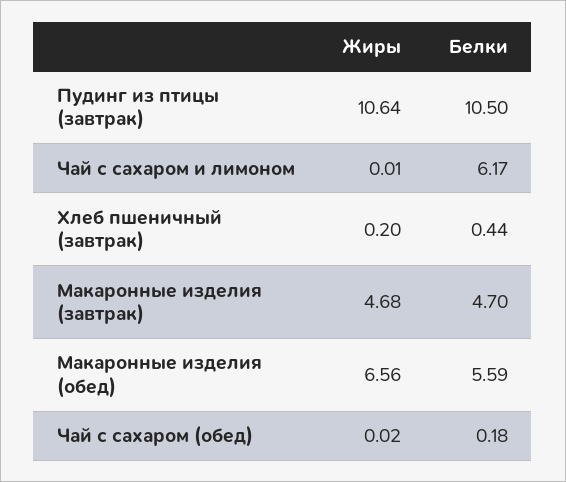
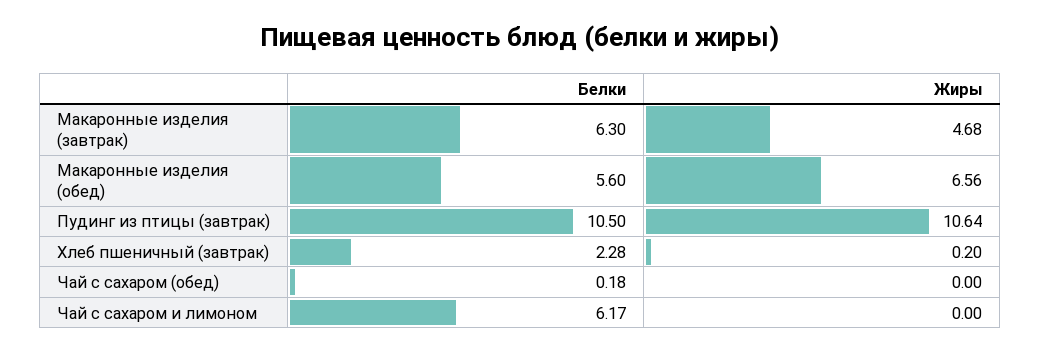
  {
    "Жиры": {
      "Пудинг из птицы (завтрак)": 10.64,
-     "Чай с сахаром и лимоном": 0.01,
+     "Чай с сахаром и лимоном": 0,
      "Хлеб пшеничный (завтрак)": 0.2,
      "Макаронные изделия (завтрак)": 4.68,
      "Макаронные изделия (обед)": 6.56,
-     "Чай с сахаром (обед)": 0.02
+     "Чай с сахаром (обед)": 0
    },
    "Белки": {
      "Пудинг из птицы (завтрак)": 10.5,
      "Чай с сахаром и лимоном": 6.17,
-     "Хлеб пшеничный (завтрак)": 0.44,
+     "Хлеб пшеничный (завтрак)": 2.28,
-     "Макаронные изделия (завтрак)": 4.7,
+     "Макаронные изделия (завтрак)": 6.3,
-     "Макаронные изделия (обед)": 5.59,
+     "Макаронные изделия (обед)": 5.6,
      "Чай с сахаром (обед)": 0.18
    }
  }

